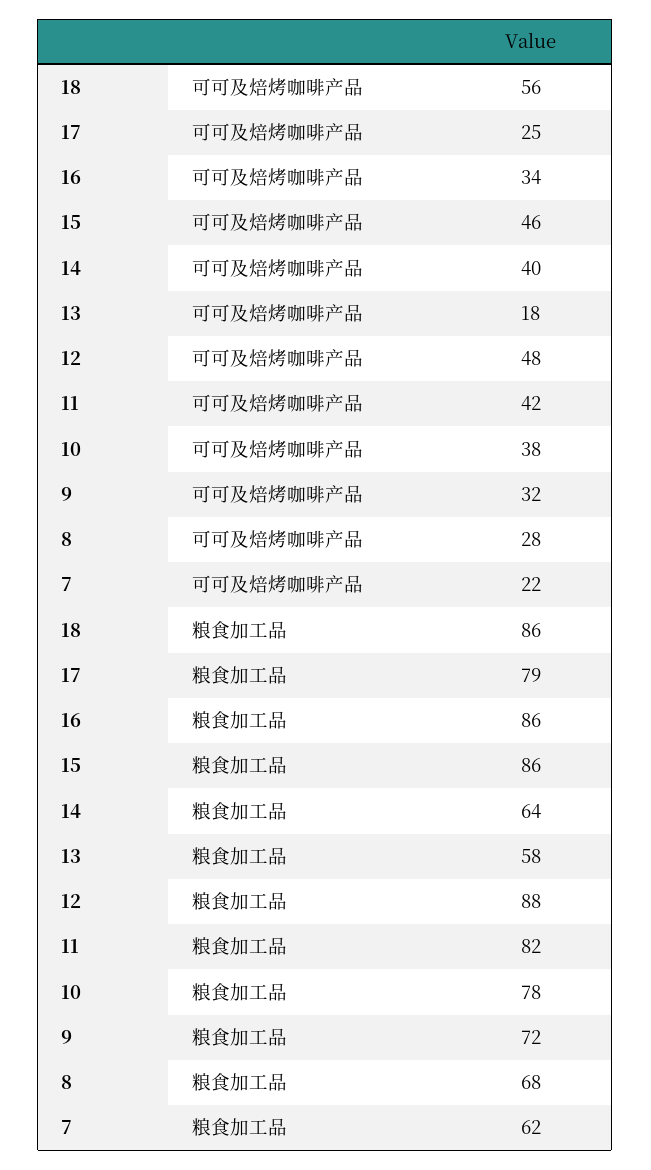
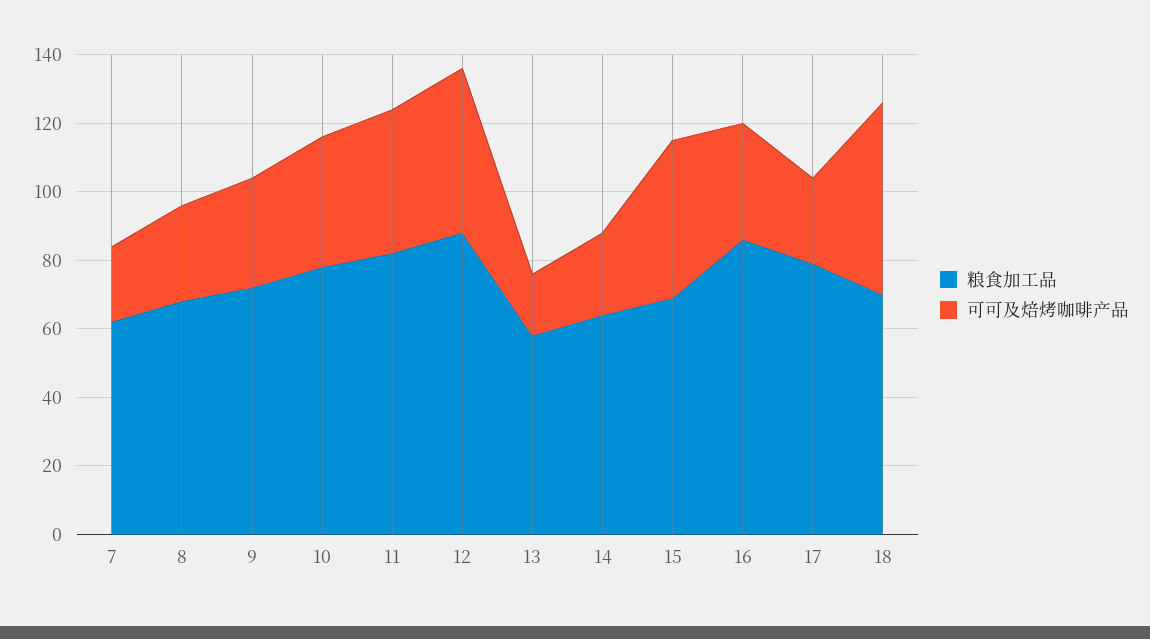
  {
    "可可及焙烤咖啡产品": {
      "18": 56,
      "17": 25,
      "16": 34,
      "15": 46,
-     "14": 40,
+     "14": 25,
      "13": 18,
      "12": 48,
      "11": 42,
      "10": 38,
      "9": 32,
      "8": 28,
      "7": 22
    },
    "粮食加工品": {
-     "18": 86,
+     "18": 70,
      "17": 79,
      "16": 86,
-     "15": 86,
+     "15": 70,
      "14": 64,
      "13": 58,
      "12": 88,
      "11": 82,
      "10": 78,
      "9": 72,
      "8": 68,
      "7": 62
    }
  }

